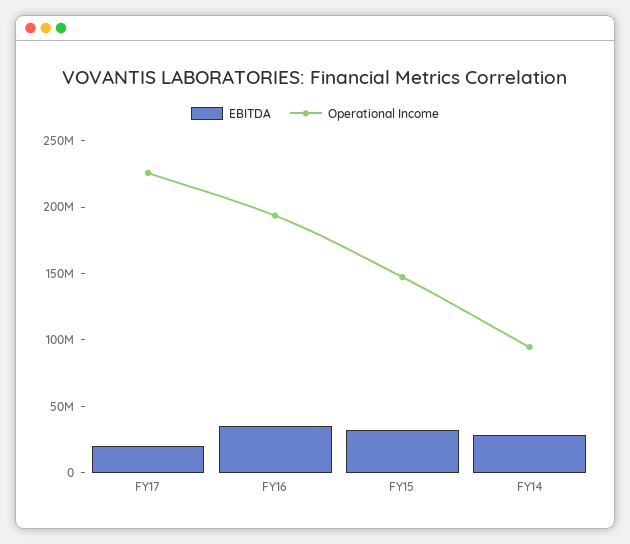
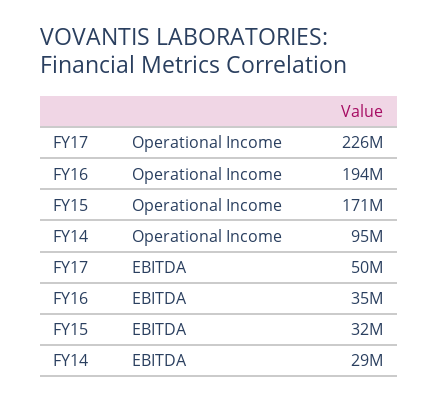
  {
    "EBITDA": {
-     "FY17": 20000000,
+     "FY17": 50000000,
      "FY16": 35000000,
      "FY15": 32000000,
      "FY14": 29000000
    },
    "Operational Income": {
      "FY17": 226000000,
      "FY16": 194000000,
-     "FY15": 150000000,
+     "FY15": 171000000,
      "FY14": 95000000
    }
  }

